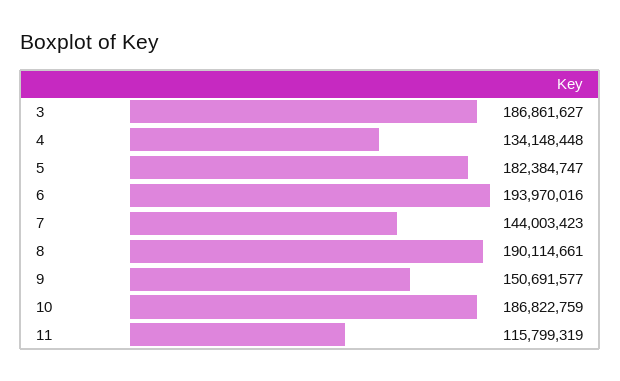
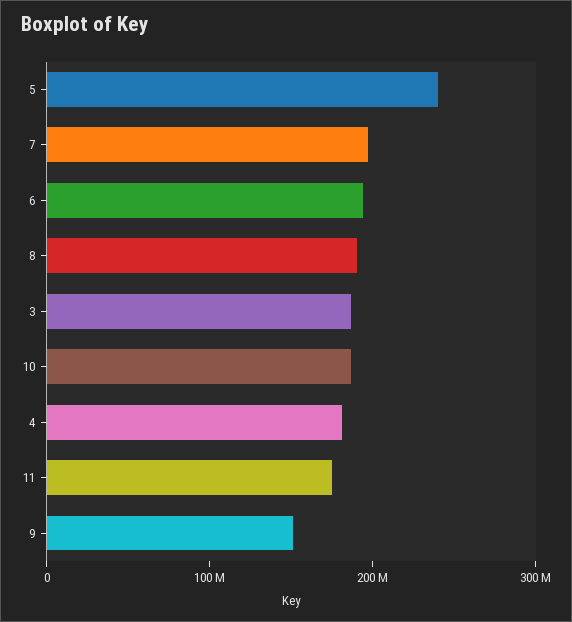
  {
    "3": 186861627,
-   "4": 134148448,
+   "4": 180000000,
-   "5": 182384747,
+   "5": 240000000,
    "6": 193970016,
-   "7": 144003423,
+   "7": 200000000,
    "8": 190114661,
    "9": 150691577,
    "10": 186822759,
-   "11": 115799319
+   "11": 180000000
  }

